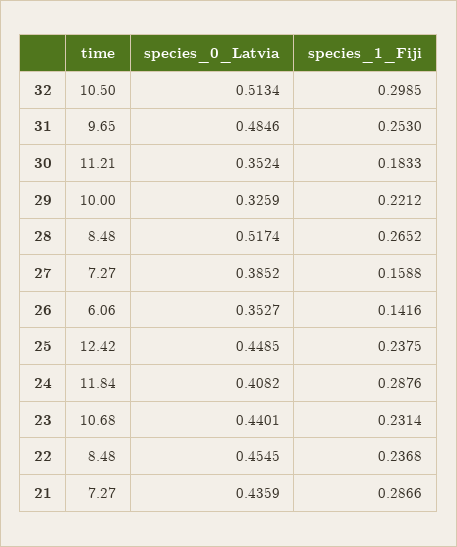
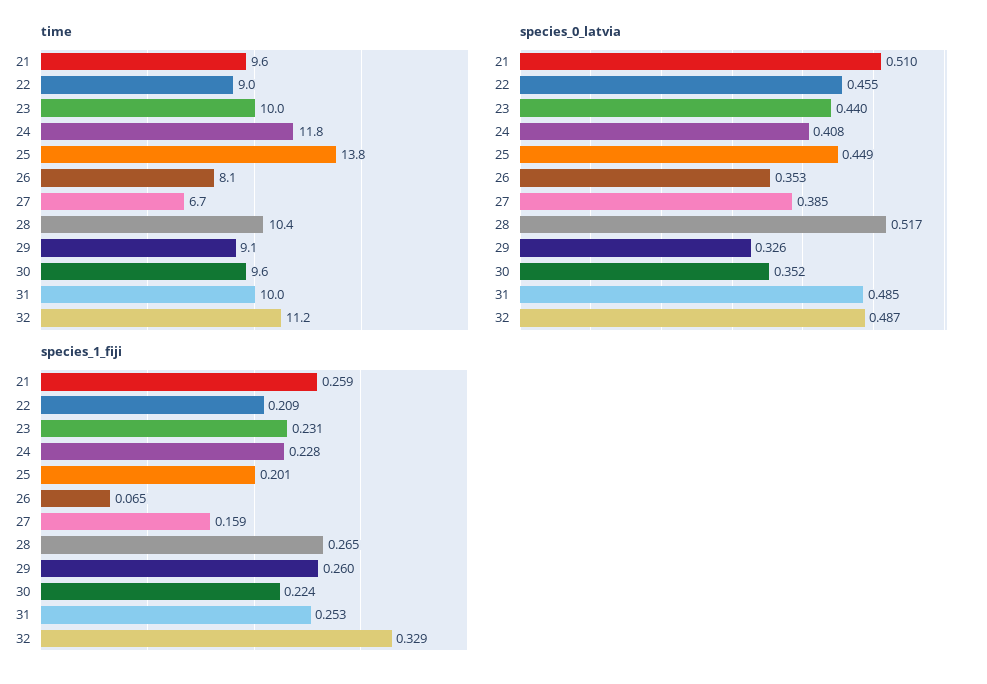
  {
    "time": {
-     "32": 10.5,
+     "32": 11.2,
-     "31": 9.65,
+     "31": 10,
-     "30": 11.21,
+     "30": 9.6,
-     "29": 10,
+     "29": 9.1,
-     "28": 8.48,
+     "28": 10.4,
-     "27": 7.27,
+     "27": 6.7,
-     "26": 6.06,
+     "26": 8.1,
-     "25": 12.42,
+     "25": 13.8,
      "24": 11.84,
-     "23": 10.68,
+     "23": 10,
-     "22": 8.48,
+     "22": 9,
-     "21": 7.27
+     "21": 9.6
    },
    "species_0_Latvia": {
-     "32": 0.5134,
+     "32": 0.487,
      "31": 0.4846,
      "30": 0.3524,
      "29": 0.3259,
      "28": 0.5174,
      "27": 0.3852,
      "26": 0.3527,
      "25": 0.4485,
      "24": 0.4082,
      "23": 0.4401,
      "22": 0.4545,
-     "21": 0.4359
+     "21": 0.51
    },
    "species_1_Fiji": {
-     "32": 0.2985,
+     "32": 0.329,
      "31": 0.253,
-     "30": 0.1833,
+     "30": 0.224,
-     "29": 0.2212,
+     "29": 0.26,
      "28": 0.2652,
      "27": 0.1588,
-     "26": 0.1416,
+     "26": 0.065,
-     "25": 0.2375,
+     "25": 0.201,
-     "24": 0.2876,
+     "24": 0.228,
      "23": 0.2314,
-     "22": 0.2368,
+     "22": 0.209,
-     "21": 0.2866
+     "21": 0.259
    }
  }

